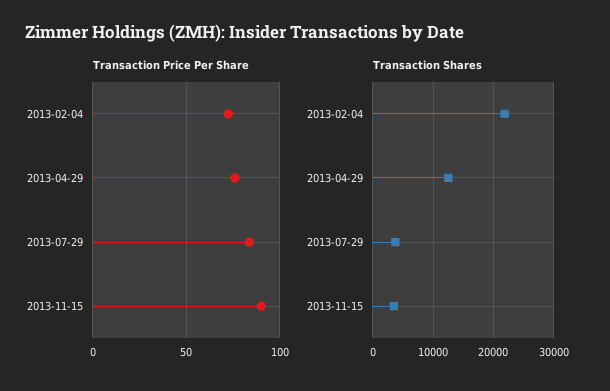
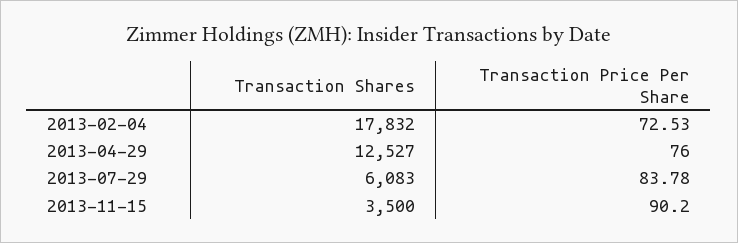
  {
    "Transaction Price Per Share": {
      "2013-02-04": 72.53,
      "2013-04-29": 76,
      "2013-07-29": 83.78,
      "2013-11-15": 90.2
    },
    "Transaction Shares": {
-     "2013-02-04": 22000,
+     "2013-02-04": 17832,
      "2013-04-29": 12527,
-     "2013-07-29": 4000,
+     "2013-07-29": 6083,
      "2013-11-15": 3500
    }
  }

